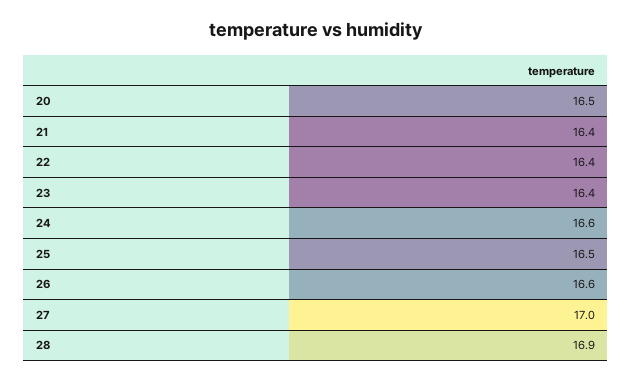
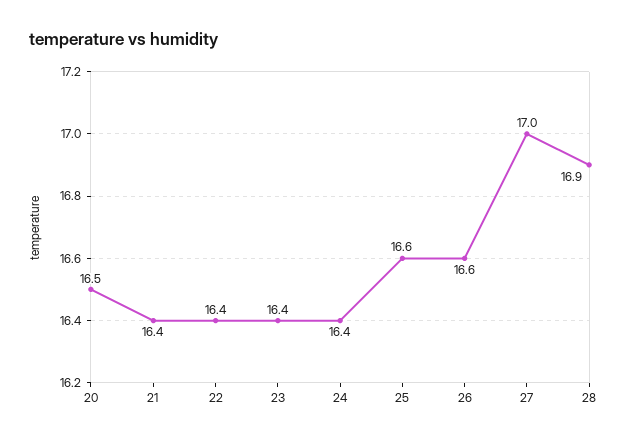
  {
    "20": 16.5,
    "21": 16.4,
    "22": 16.4,
    "23": 16.4,
-   "24": 16.6,
+   "24": 16.4,
-   "25": 16.5,
+   "25": 16.6,
    "26": 16.6,
    "27": 17,
    "28": 16.9
  }

